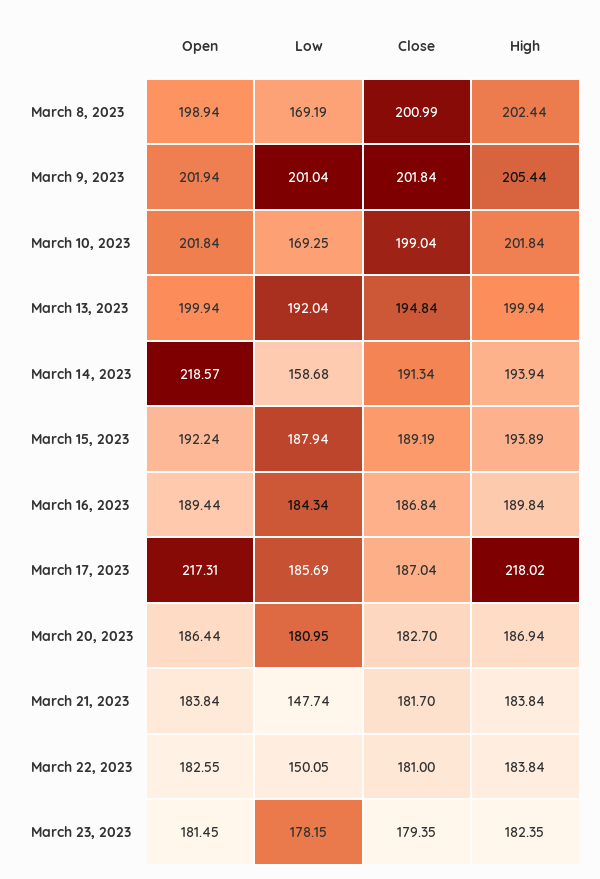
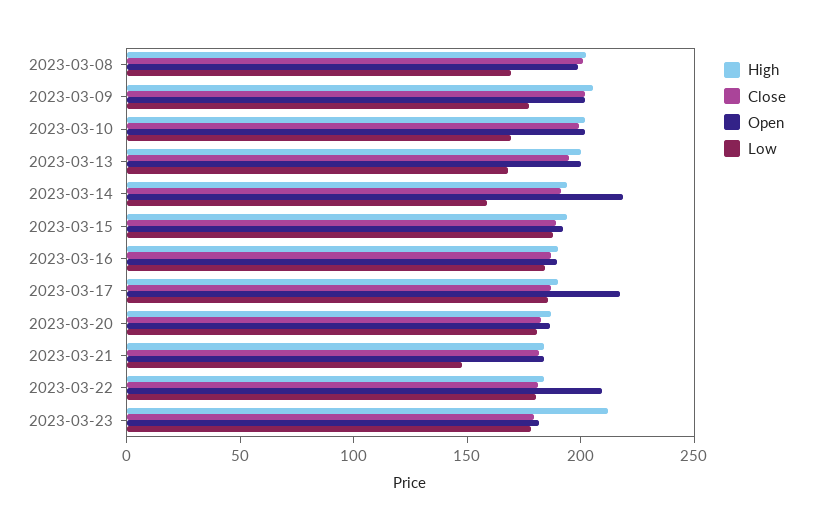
  {
    "Open": {
      "March 8, 2023": 198.94,
      "March 9, 2023": 201.94,
      "March 10, 2023": 201.84,
      "March 13, 2023": 199.94,
      "March 14, 2023": 218.57,
      "March 15, 2023": 192.24,
      "March 16, 2023": 189.44,
      "March 17, 2023": 217.31,
      "March 20, 2023": 186.44,
      "March 21, 2023": 183.84,
-     "March 22, 2023": 182.55,
+     "March 22, 2023": 210,
      "March 23, 2023": 181.45
    },
    "Low": {
      "March 8, 2023": 169.19,
-     "March 9, 2023": 201.04,
+     "March 9, 2023": 180,
      "March 10, 2023": 169.25,
-     "March 13, 2023": 192.04,
+     "March 13, 2023": 170,
      "March 14, 2023": 158.68,
      "March 15, 2023": 187.94,
      "March 16, 2023": 184.34,
      "March 17, 2023": 185.69,
      "March 20, 2023": 180.95,
      "March 21, 2023": 147.74,
-     "March 22, 2023": 150.05,
+     "March 22, 2023": 180,
      "March 23, 2023": 178.15
    },
    "Close": {
      "March 8, 2023": 200.99,
      "March 9, 2023": 201.84,
      "March 10, 2023": 199.04,
      "March 13, 2023": 194.84,
      "March 14, 2023": 191.34,
      "March 15, 2023": 189.19,
      "March 16, 2023": 186.84,
      "March 17, 2023": 187.04,
      "March 20, 2023": 182.7,
      "March 21, 2023": 181.7,
      "March 22, 2023": 181,
      "March 23, 2023": 179.35
    },
    "High": {
      "March 8, 2023": 202.44,
      "March 9, 2023": 205.44,
      "March 10, 2023": 201.84,
      "March 13, 2023": 199.94,
      "March 14, 2023": 193.94,
      "March 15, 2023": 193.89,
      "March 16, 2023": 189.84,
-     "March 17, 2023": 218.02,
+     "March 17, 2023": 190,
      "March 20, 2023": 186.94,
      "March 21, 2023": 183.84,
      "March 22, 2023": 183.84,
-     "March 23, 2023": 182.35
+     "March 23, 2023": 210
    }
  }

